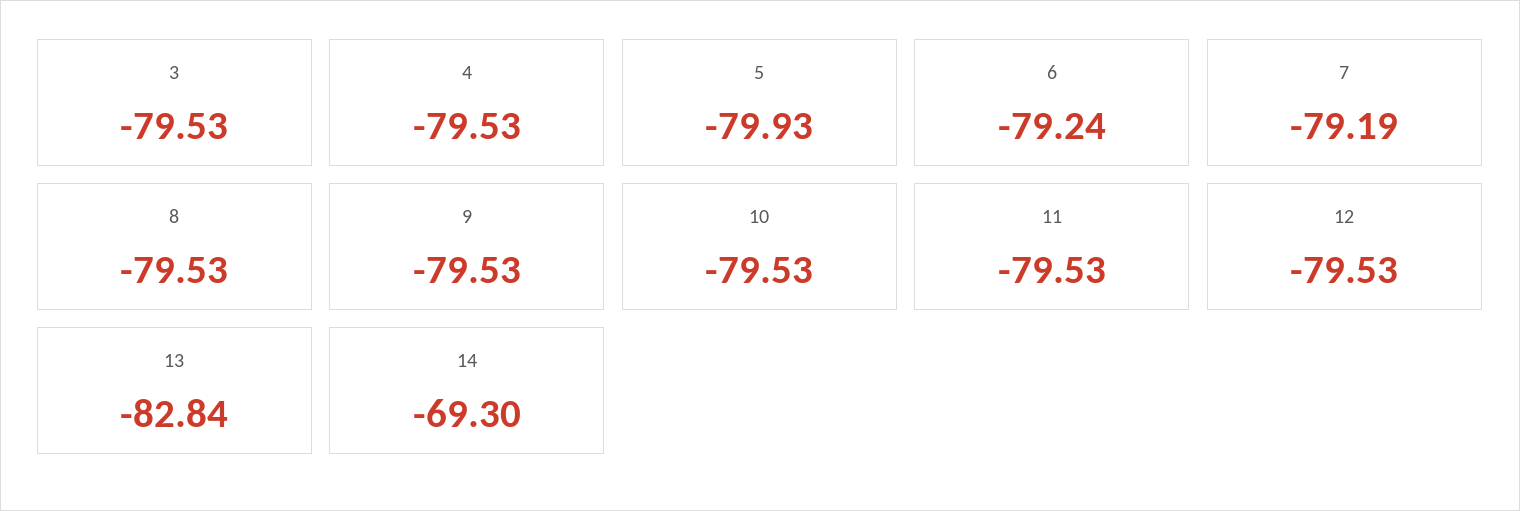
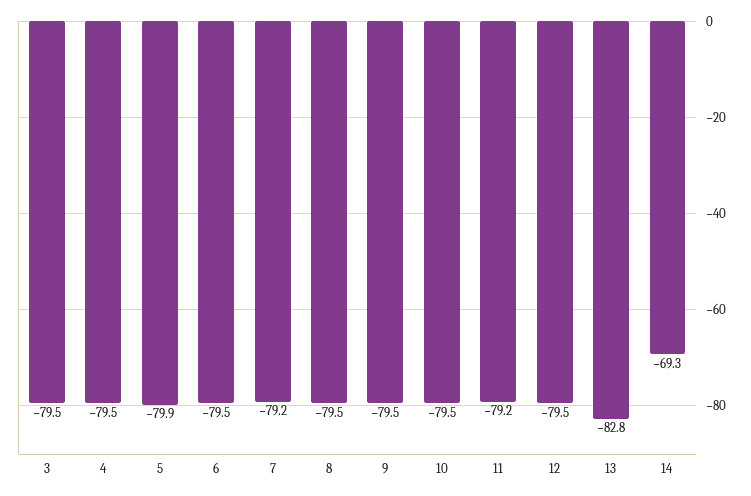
  {
    "3": -79.53,
    "4": -79.53,
    "5": -79.93,
-   "6": -79.24,
+   "6": -79.5,
    "7": -79.19,
    "8": -79.53,
    "9": -79.53,
    "10": -79.53,
-   "11": -79.53,
+   "11": -79.2,
    "12": -79.53,
    "13": -82.84,
    "14": -69.3
  }

